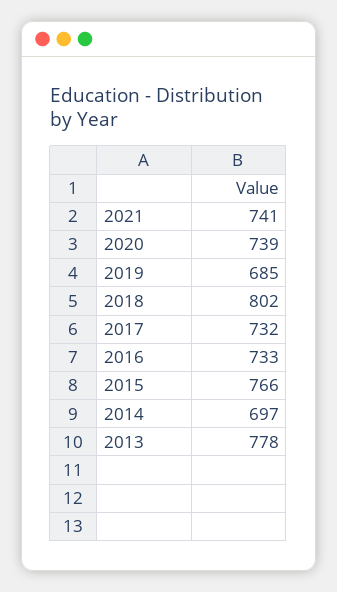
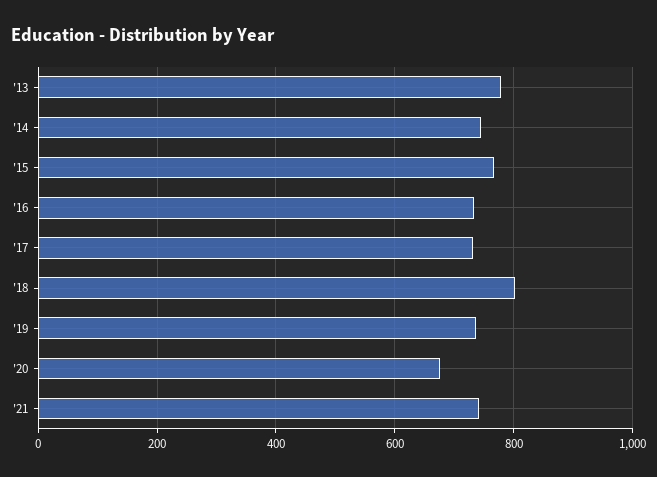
  {
    "2021": 741,
-   "2020": 739,
+   "2020": 680,
-   "2019": 685,
+   "2019": 740,
    "2018": 802,
    "2017": 732,
    "2016": 733,
    "2015": 766,
-   "2014": 697,
+   "2014": 740,
    "2013": 778
  }

